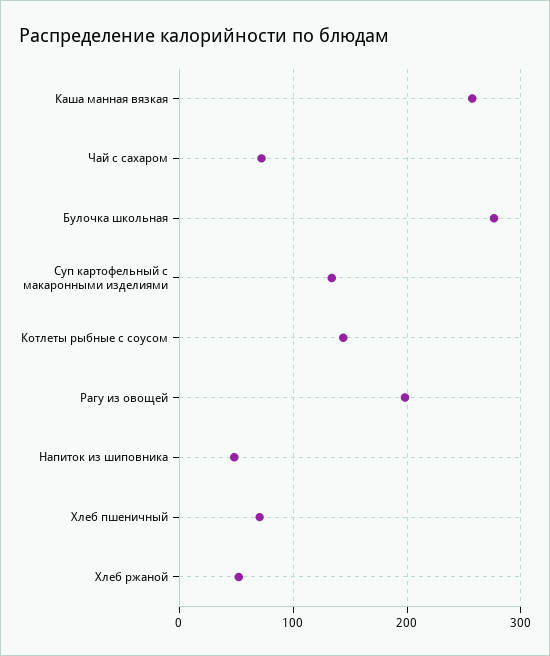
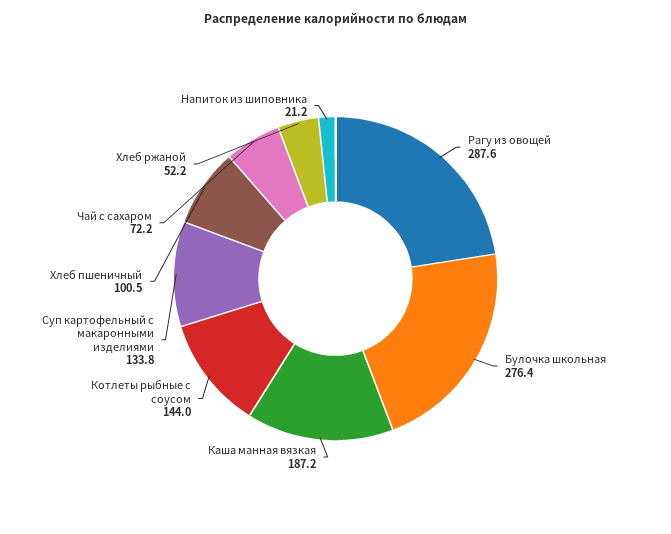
  {
-   "Каша манная вязкая": 260,
+   "Каша манная вязкая": 187.2,
    "Чай с сахаром": 72.2,
    "Булочка школьная": 276.4,
    "Суп картофельный с макаронными изделиями": 133.8,
    "Котлеты рыбные с соусом": 144,
-   "Рагу из овощей": 200,
+   "Рагу из овощей": 287.6,
-   "Напиток из шиповника": 50,
+   "Напиток из шиповника": 21.2,
-   "Хлеб пшеничный": 70,
+   "Хлеб пшеничный": 100.5,
    "Хлеб ржаной": 52.2
  }

